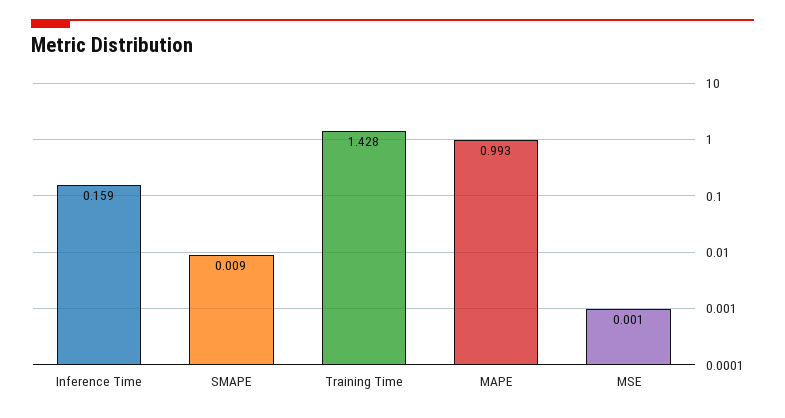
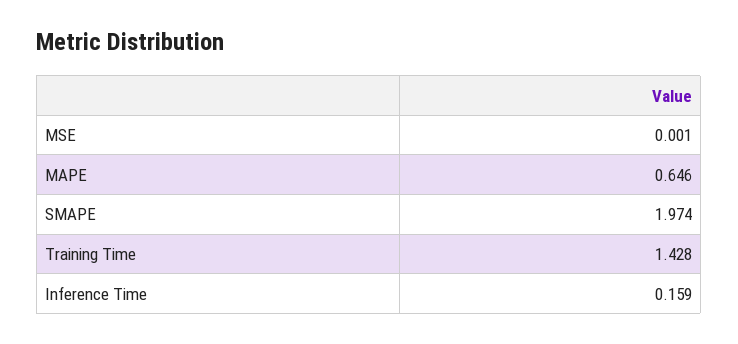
  {
    "Inference Time": 0.159,
-   "SMAPE": 0.009,
+   "SMAPE": 1.974,
    "Training Time": 1.428,
-   "MAPE": 0.993,
+   "MAPE": 0.646,
    "MSE": 0.001
  }

